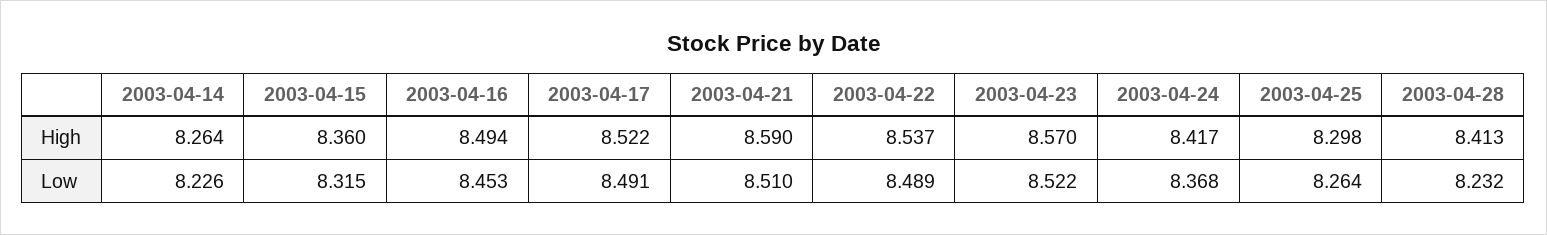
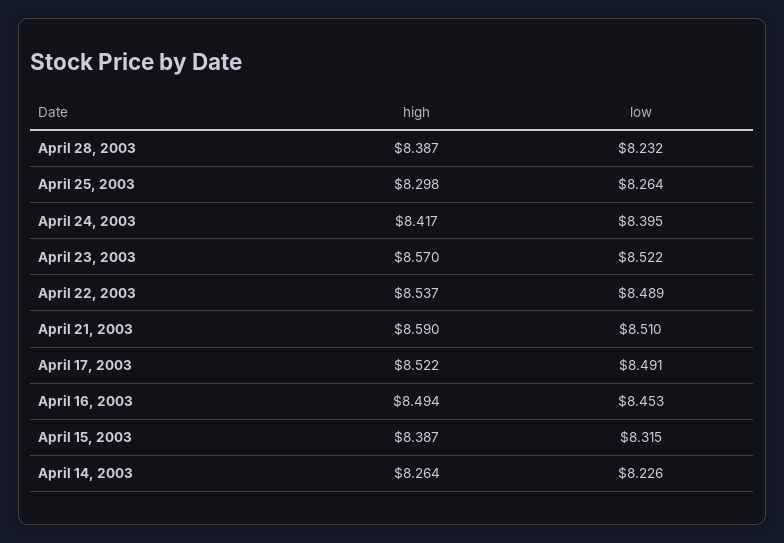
  {
    "2003-04-14": {
      "High": 8.264,
      "Low": 8.226
    },
    "2003-04-15": {
-     "High": 8.36,
+     "High": 8.387,
      "Low": 8.315
    },
    "2003-04-16": {
      "High": 8.494,
      "Low": 8.453
    },
    "2003-04-17": {
      "High": 8.522,
      "Low": 8.491
    },
    "2003-04-21": {
      "High": 8.59,
      "Low": 8.51
    },
    "2003-04-22": {
      "High": 8.537,
      "Low": 8.489
    },
    "2003-04-23": {
      "High": 8.57,
      "Low": 8.522
    },
    "2003-04-24": {
      "High": 8.417,
-     "Low": 8.368
+     "Low": 8.395
    },
    "2003-04-25": {
      "High": 8.298,
      "Low": 8.264
    },
    "2003-04-28": {
-     "High": 8.413,
+     "High": 8.387,
      "Low": 8.232
    }
  }

